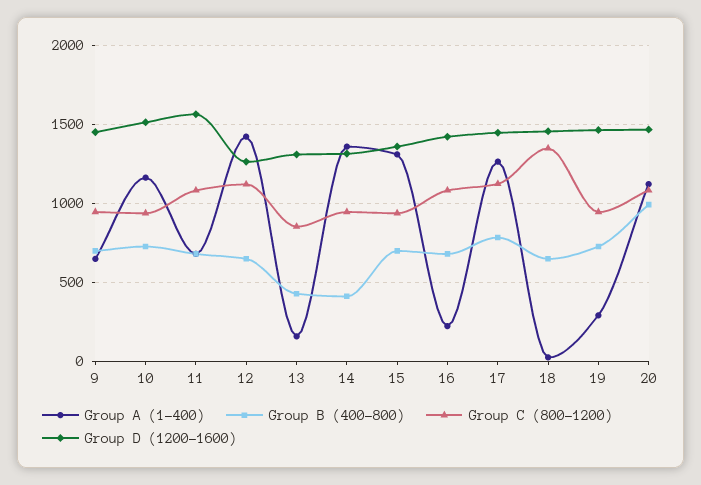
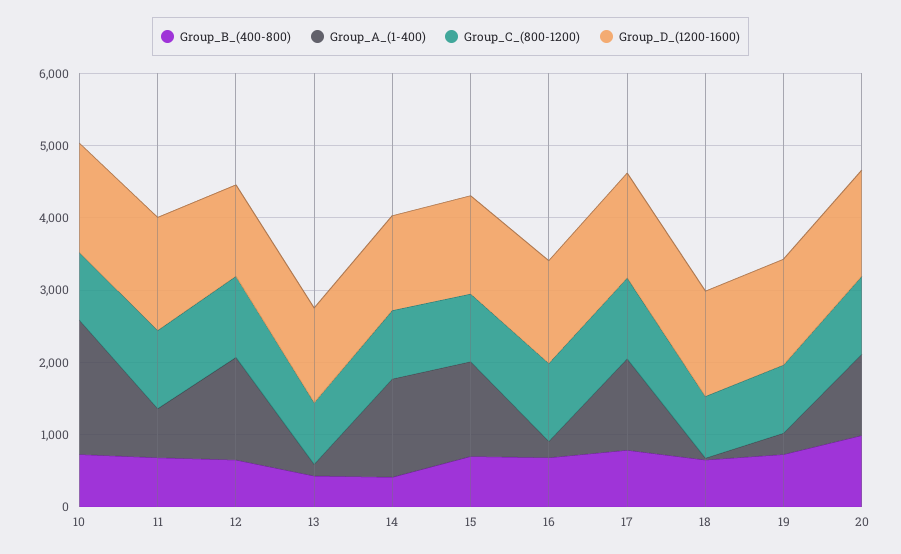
  {
    "Group A (1-400)": {
-     "9": 650,
-     "10": 1150,
+     "10": 1800,
      "11": 700,
      "12": 1400,
      "13": 150,
      "14": 1350,
      "15": 1300,
      "16": 250,
      "17": 1250,
      "18": 50,
      "19": 300,
      "20": 1100
    },
    "Group B (400-800)": {
-     "9": 700,
      "10": 750,
      "11": 700,
      "12": 650,
      "13": 450,
      "14": 400,
      "15": 700,
      "16": 700,
      "17": 800,
      "18": 650,
      "19": 750,
      "20": 1000
    },
    "Group C (800-1200)": {
-     "9": 950,
      "10": 950,
      "11": 1100,
      "12": 1100,
      "13": 850,
      "14": 950,
      "15": 950,
      "16": 1100,
      "17": 1100,
-     "18": 1350,
+     "18": 800,
      "19": 950,
      "20": 1100
    },
    "Group D (1200-1600)": {
-     "9": 1450,
      "10": 1500,
      "11": 1550,
      "12": 1250,
      "13": 1300,
      "14": 1300,
      "15": 1350,
      "16": 1400,
      "17": 1450,
      "18": 1450,
      "19": 1450,
      "20": 1450
    }
  }

